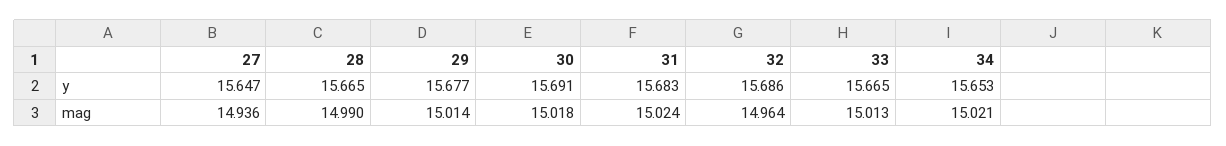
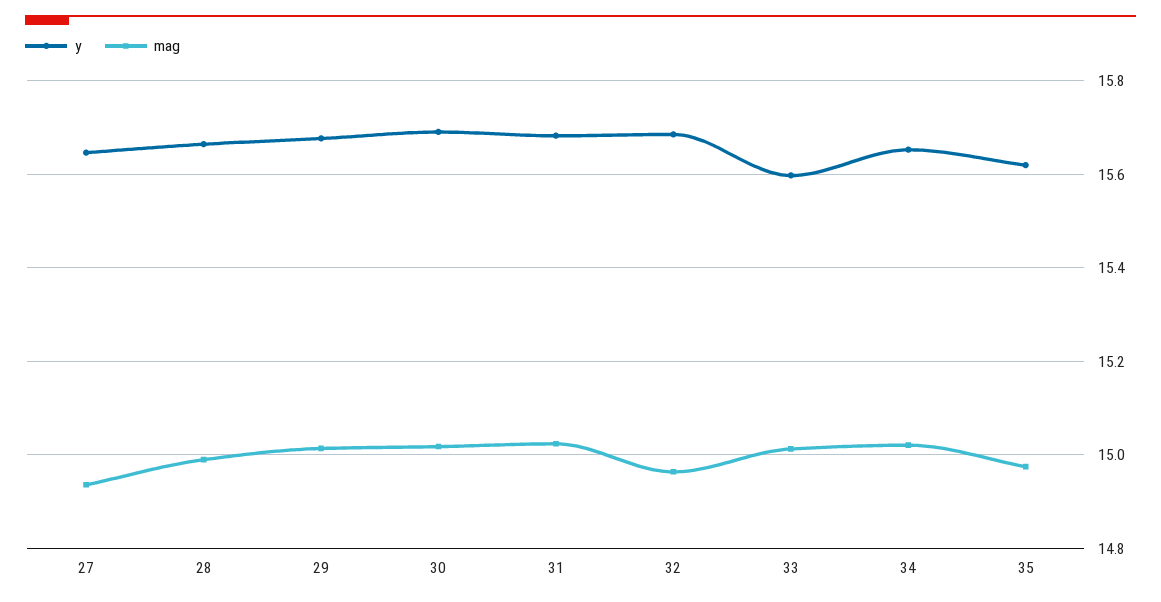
  {
    "y": {
      "27": 15.647,
      "28": 15.665,
      "29": 15.677,
      "30": 15.691,
      "31": 15.683,
      "32": 15.686,
-     "33": 15.665,
+     "33": 15.6,
-     "34": 15.653
+     "34": 15.653,
+     "35": 15.62
    },
    "mag": {
      "27": 14.936,
      "28": 14.99,
      "29": 15.014,
      "30": 15.018,
      "31": 15.024,
      "32": 14.964,
      "33": 15.013,
-     "34": 15.021
+     "34": 15.021,
+     "35": 14.98
    }
  }

